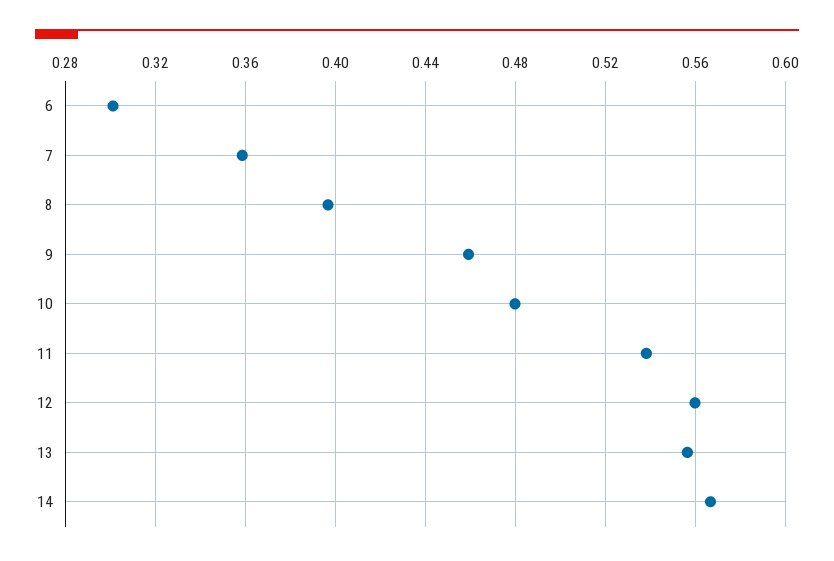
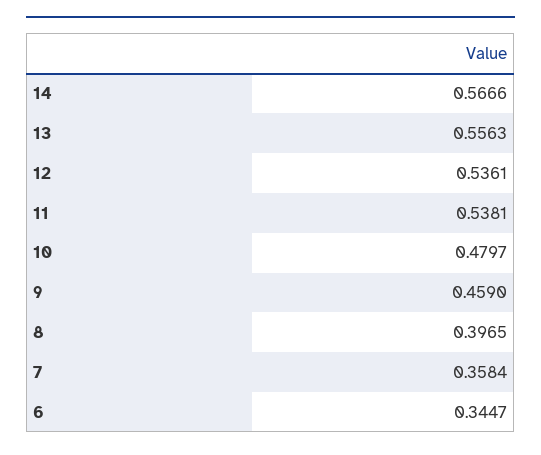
  {
-   "6": 0.3,
+   "6": 0.3447,
    "7": 0.3584,
    "8": 0.3965,
    "9": 0.459,
    "10": 0.4797,
    "11": 0.5381,
-   "12": 0.56,
+   "12": 0.5361,
    "13": 0.5563,
    "14": 0.5666
  }

